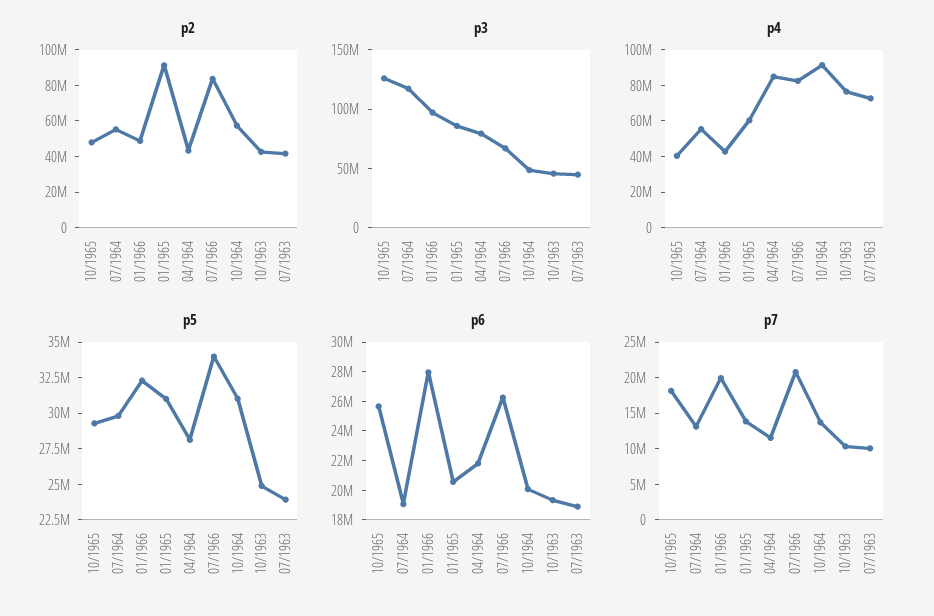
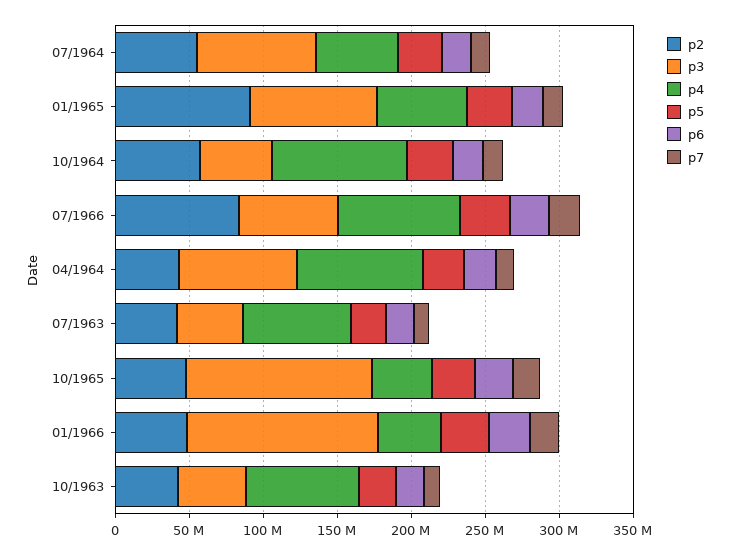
  {
    "p2": {
      "10/1965": 50000000,
      "07/1964": 55000000,
      "01/1966": 50000000,
      "01/1965": 90000000,
      "04/1964": 45000000,
      "07/1966": 85000000,
      "10/1964": 55000000,
      "10/1963": 45000000,
      "07/1963": 40000000
    },
    "p3": {
      "10/1965": 130000000,
-     "07/1964": 120000000,
+     "07/1964": 80000000,
-     "01/1966": 100000000,
+     "01/1966": 130000000,
      "01/1965": 90000000,
      "04/1964": 80000000,
      "07/1966": 70000000,
      "10/1964": 50000000,
      "10/1963": 50000000,
      "07/1963": 40000000
    },
    "p4": {
      "10/1965": 40000000,
      "07/1964": 55000000,
      "01/1966": 45000000,
      "01/1965": 60000000,
      "04/1964": 85000000,
      "07/1966": 85000000,
      "10/1964": 90000000,
      "10/1963": 75000000,
      "07/1963": 75000000
    },
    "p5": {
      "10/1965": 30000000,
      "07/1964": 30000000,
      "01/1966": 32500000,
      "01/1965": 30000000,
      "04/1964": 27500000,
      "07/1966": 35000000,
      "10/1964": 30000000,
      "10/1963": 25000000,
      "07/1963": 25000000
    },
    "p6": {
      "10/1965": 26000000,
      "07/1964": 19000000,
      "01/1966": 28000000,
      "01/1965": 21000000,
      "04/1964": 22000000,
      "07/1966": 26000000,
      "10/1964": 20000000,
      "10/1963": 19000000,
      "07/1963": 19000000
    },
    "p7": {
      "10/1965": 17500000,
      "07/1964": 12500000,
      "01/1966": 20000000,
      "01/1965": 15000000,
      "04/1964": 12500000,
      "07/1966": 20000000,
      "10/1964": 12500000,
      "10/1963": 10000000,
      "07/1963": 10000000
    }
  }

